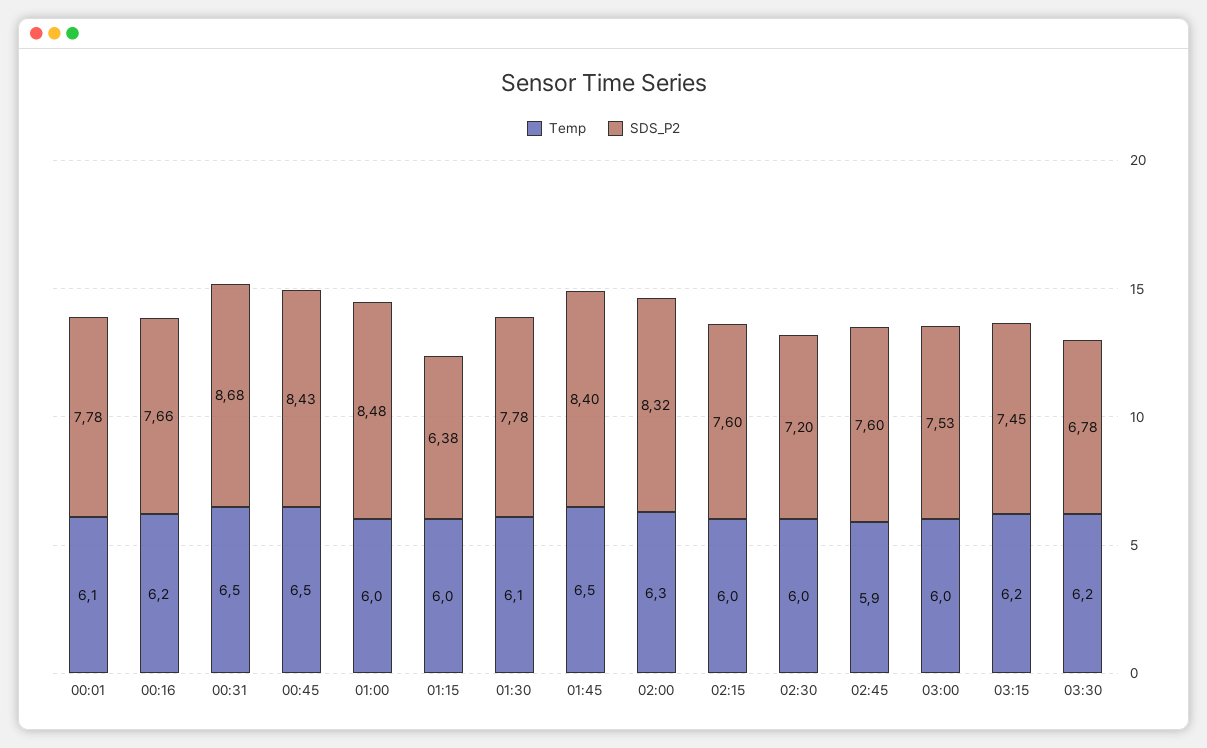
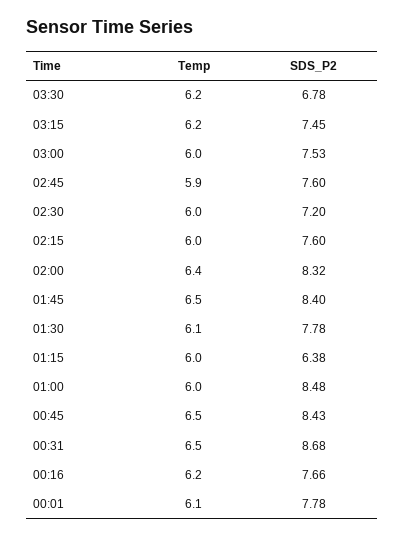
  {
    "Temp": {
      "00:01": 6.1,
      "00:16": 6.2,
      "00:31": 6.5,
      "00:45": 6.5,
      "01:00": 6,
      "01:15": 6,
      "01:30": 6.1,
      "01:45": 6.5,
-     "02:00": 6.3,
+     "02:00": 6.4,
      "02:15": 6,
      "02:30": 6,
      "02:45": 5.9,
      "03:00": 6,
      "03:15": 6.2,
      "03:30": 6.2
    },
    "SDS_P2": {
      "00:01": 7.78,
      "00:16": 7.66,
      "00:31": 8.68,
      "00:45": 8.43,
      "01:00": 8.48,
      "01:15": 6.38,
      "01:30": 7.78,
      "01:45": 8.4,
      "02:00": 8.32,
      "02:15": 7.6,
      "02:30": 7.2,
      "02:45": 7.6,
      "03:00": 7.53,
      "03:15": 7.45,
      "03:30": 6.78
    }
  }

